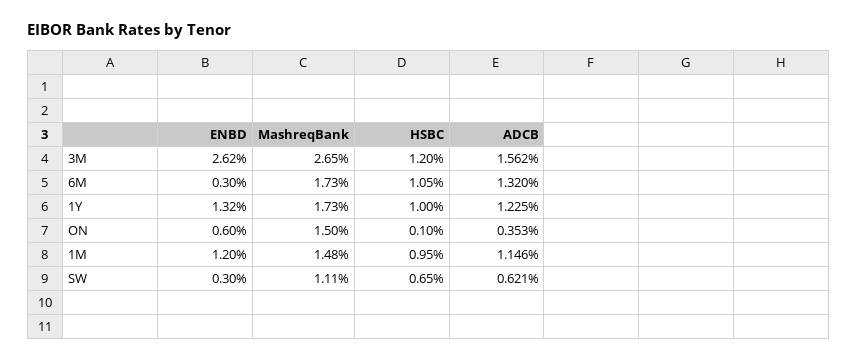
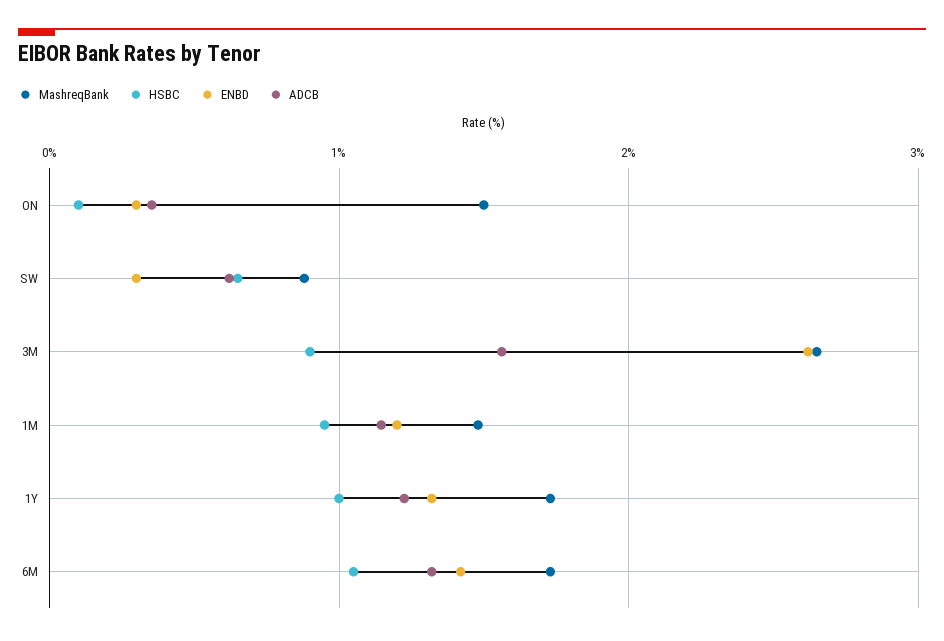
  {
    "ENBD": {
      "3M": 2.62,
-     "6M": 0.3,
+     "6M": 1.4,
      "1Y": 1.32,
-     "ON": 0.6,
+     "ON": 0.3,
      "1M": 1.2,
      "SW": 0.3
    },
    "MashreqBank": {
      "3M": 2.65,
      "6M": 1.73,
      "1Y": 1.73,
      "ON": 1.5,
      "1M": 1.48,
-     "SW": 1.11
+     "SW": 0.9
    },
    "HSBC": {
-     "3M": 1.2,
+     "3M": 0.9,
      "6M": 1.05,
      "1Y": 1,
      "ON": 0.1,
      "1M": 0.95,
      "SW": 0.65
    },
    "ADCB": {
      "3M": 1.562,
      "6M": 1.32,
      "1Y": 1.225,
      "ON": 0.353,
      "1M": 1.146,
      "SW": 0.621
    }
  }

